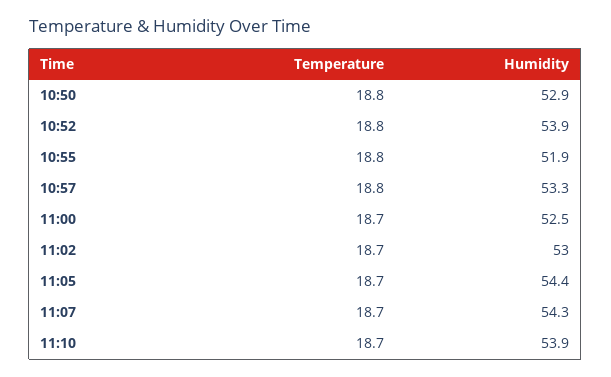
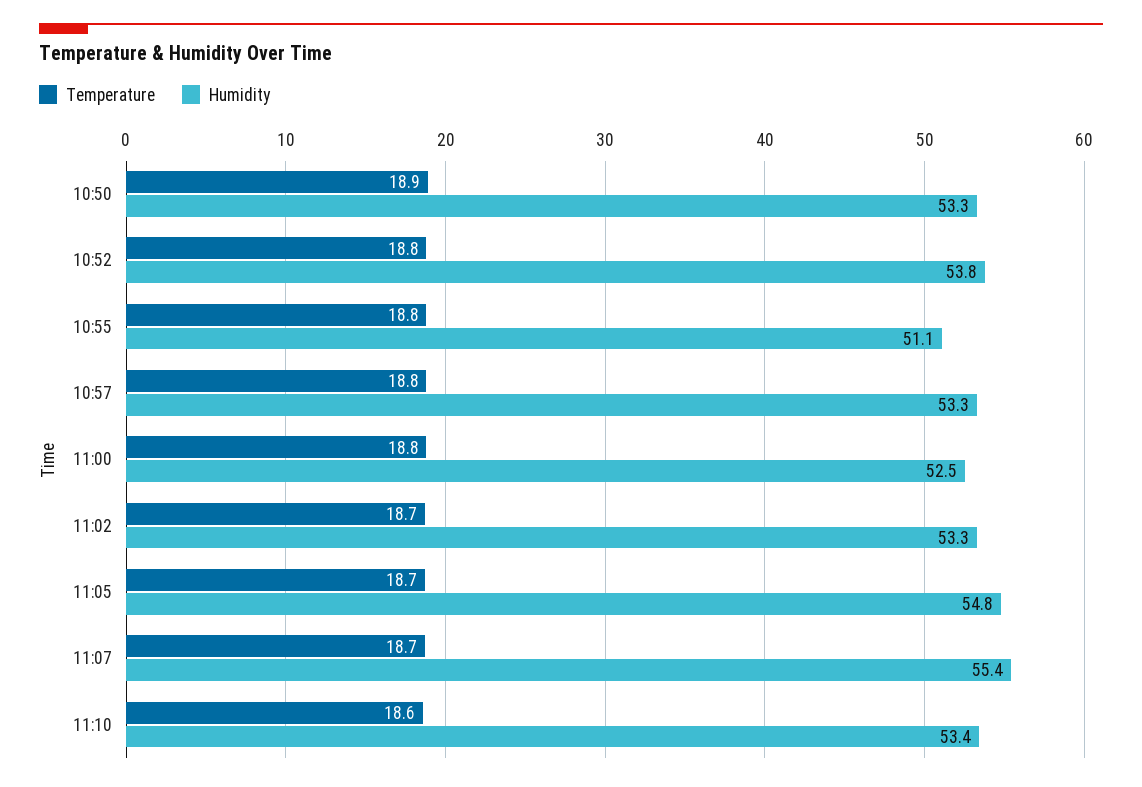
  {
    "Temperature": {
-     "10:50": 18.8,
+     "10:50": 18.9,
      "10:52": 18.8,
      "10:55": 18.8,
      "10:57": 18.8,
-     "11:00": 18.7,
+     "11:00": 18.8,
      "11:02": 18.7,
      "11:05": 18.7,
      "11:07": 18.7,
-     "11:10": 18.7
+     "11:10": 18.6
    },
    "Humidity": {
-     "10:50": 52.9,
+     "10:50": 53.3,
-     "10:52": 53.9,
+     "10:52": 53.8,
-     "10:55": 51.9,
+     "10:55": 51.1,
      "10:57": 53.3,
      "11:00": 52.5,
-     "11:02": 53,
+     "11:02": 53.3,
-     "11:05": 54.4,
+     "11:05": 54.8,
-     "11:07": 54.3,
+     "11:07": 55.4,
-     "11:10": 53.9
+     "11:10": 53.4
    }
  }

